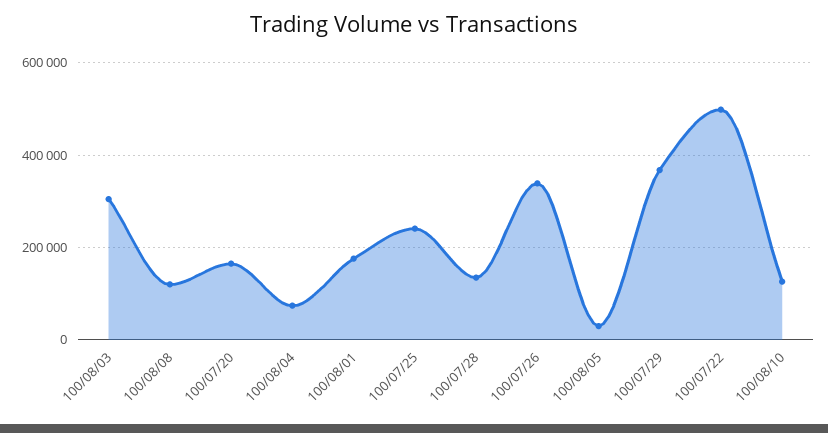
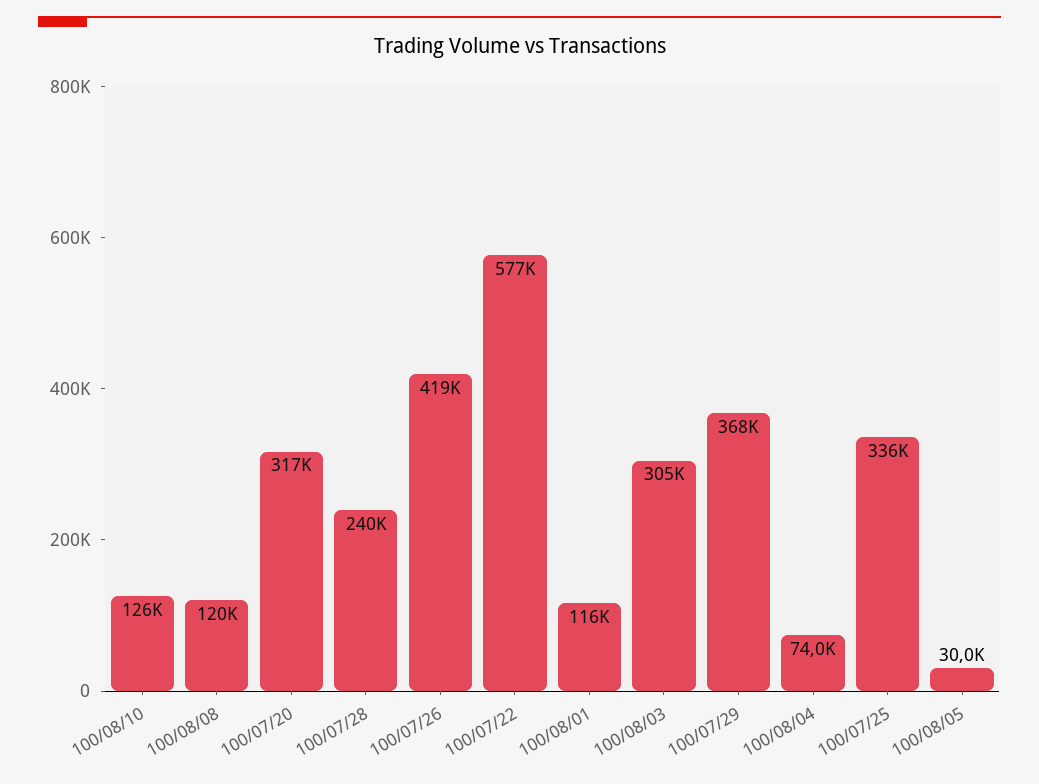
  {
    "100/08/03": 305000,
    "100/08/08": 120000,
-   "100/07/20": 160000,
+   "100/07/20": 317000,
    "100/08/04": 74000,
-   "100/08/01": 180000,
+   "100/08/01": 116000,
-   "100/07/25": 240000,
+   "100/07/25": 336000,
-   "100/07/28": 140000,
+   "100/07/28": 240000,
-   "100/07/26": 340000,
+   "100/07/26": 419000,
    "100/08/05": 30000,
    "100/07/29": 368000,
-   "100/07/22": 500000,
+   "100/07/22": 577000,
    "100/08/10": 126000
  }

